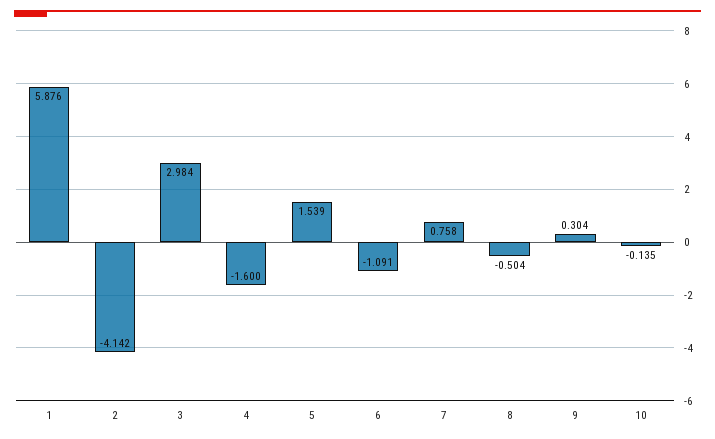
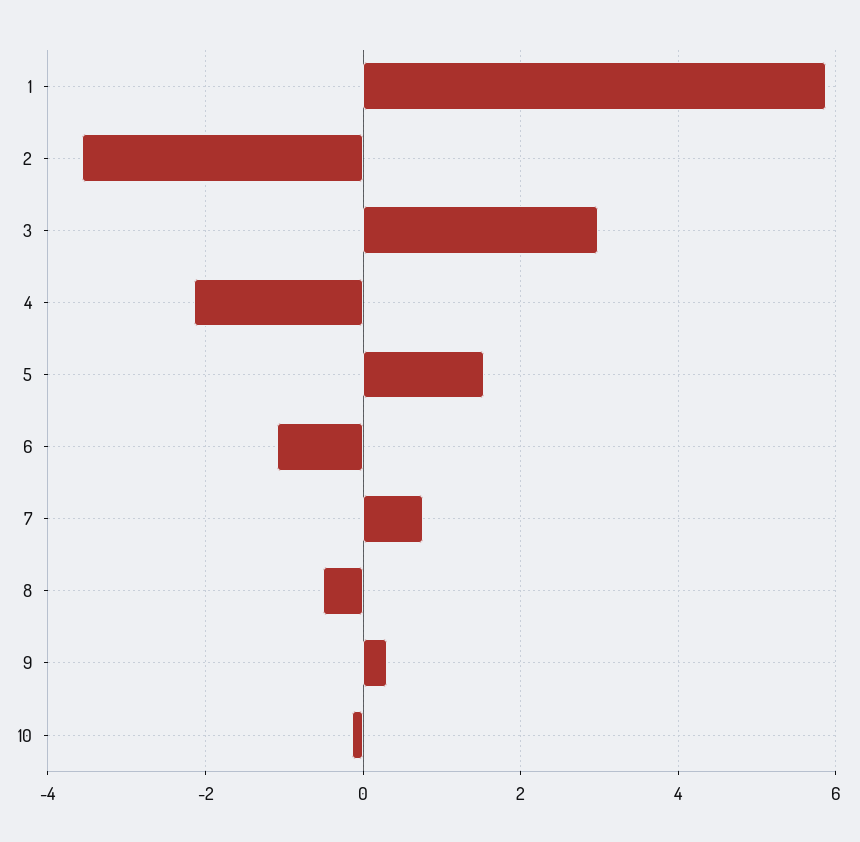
  {
    "1": 5.876,
-   "2": -4.142,
+   "2": -3.6,
    "3": 2.984,
-   "4": -1.6,
+   "4": -2.2,
    "5": 1.539,
    "6": -1.091,
    "7": 0.758,
    "8": -0.504,
    "9": 0.304,
    "10": -0.135
  }

